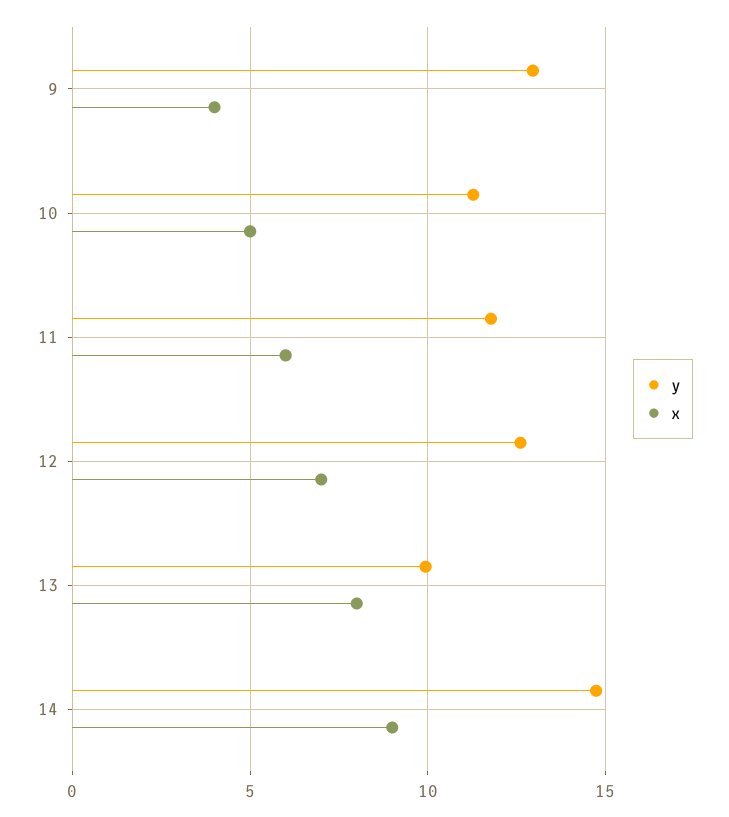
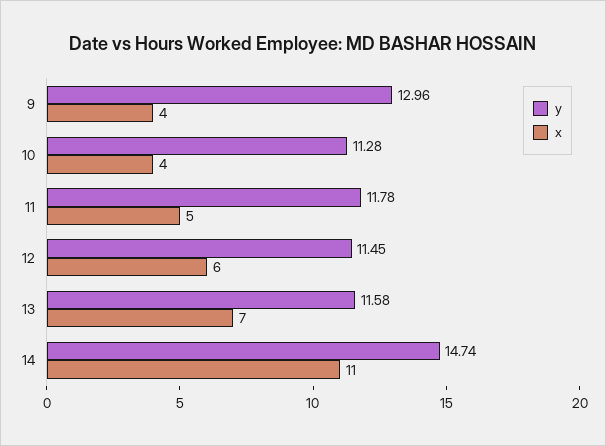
  {
    "y": {
      "9": 12.96,
      "10": 11.28,
      "11": 11.78,
-     "12": 12.5,
+     "12": 11.45,
-     "13": 10,
+     "13": 11.58,
      "14": 14.74
    },
    "x": {
      "9": 4,
-     "10": 5,
+     "10": 4,
-     "11": 6,
+     "11": 5,
-     "12": 7,
+     "12": 6,
-     "13": 8,
+     "13": 7,
-     "14": 9
+     "14": 11
    }
  }

